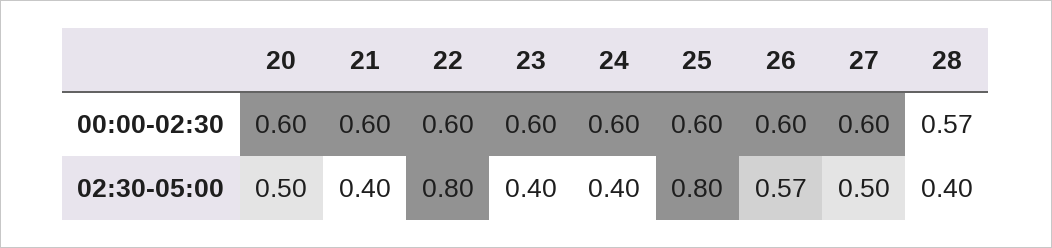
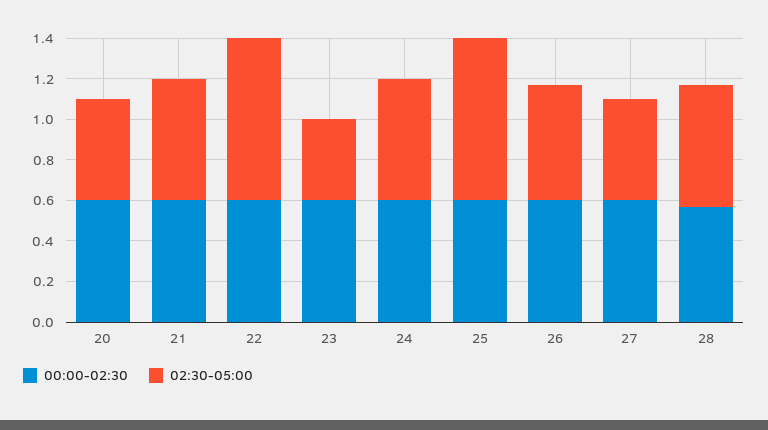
  {
    "00:00-02:30": {
      "20": 0.6,
      "21": 0.6,
      "22": 0.6,
      "23": 0.6,
      "24": 0.6,
      "25": 0.6,
      "26": 0.6,
      "27": 0.6,
      "28": 0.57
    },
    "02:30-05:00": {
      "20": 0.5,
-     "21": 0.4,
+     "21": 0.6,
      "22": 0.8,
      "23": 0.4,
-     "24": 0.4,
+     "24": 0.6,
      "25": 0.8,
      "26": 0.57,
      "27": 0.5,
-     "28": 0.4
+     "28": 0.6
    }
  }

